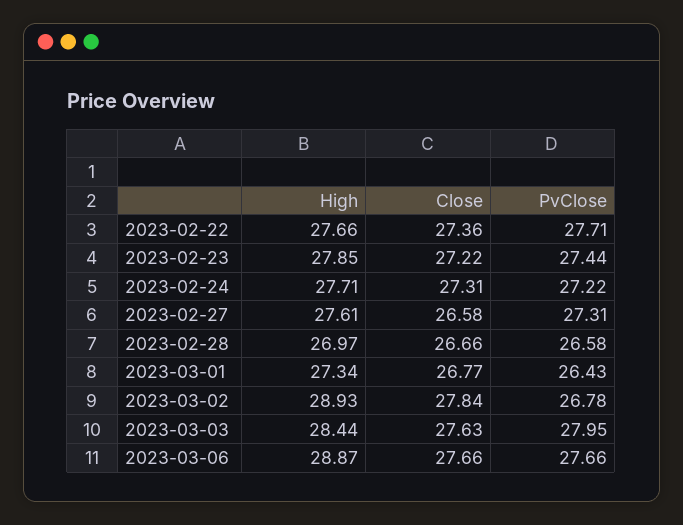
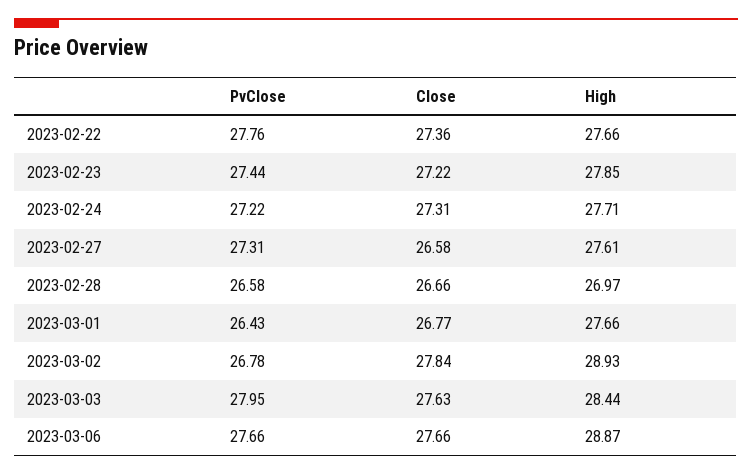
  {
    "High": {
      "2023-02-22": 27.66,
      "2023-02-23": 27.85,
      "2023-02-24": 27.71,
      "2023-02-27": 27.61,
      "2023-02-28": 26.97,
-     "2023-03-01": 27.34,
+     "2023-03-01": 27.66,
      "2023-03-02": 28.93,
      "2023-03-03": 28.44,
      "2023-03-06": 28.87
    },
    "Close": {
      "2023-02-22": 27.36,
      "2023-02-23": 27.22,
      "2023-02-24": 27.31,
      "2023-02-27": 26.58,
      "2023-02-28": 26.66,
      "2023-03-01": 26.77,
      "2023-03-02": 27.84,
      "2023-03-03": 27.63,
      "2023-03-06": 27.66
    },
    "PvClose": {
-     "2023-02-22": 27.71,
+     "2023-02-22": 27.76,
      "2023-02-23": 27.44,
      "2023-02-24": 27.22,
      "2023-02-27": 27.31,
      "2023-02-28": 26.58,
      "2023-03-01": 26.43,
      "2023-03-02": 26.78,
      "2023-03-03": 27.95,
      "2023-03-06": 27.66
    }
  }

